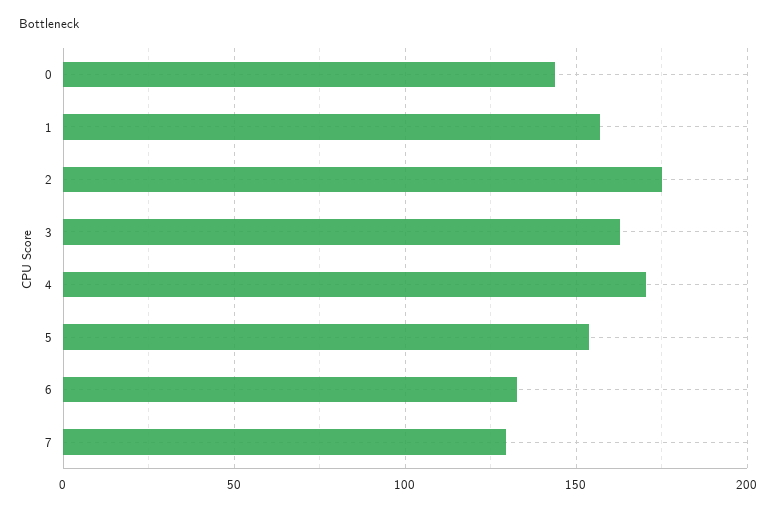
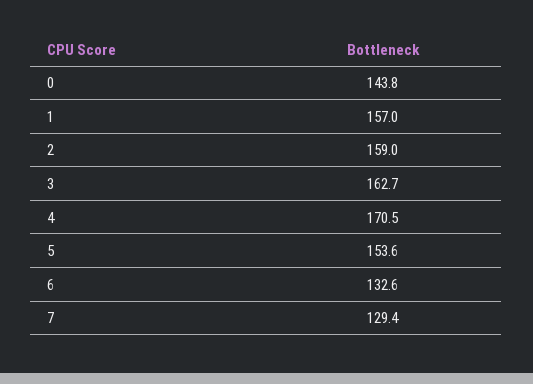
  {
    "0": 143.8,
    "1": 157,
-   "2": 175,
+   "2": 159,
    "3": 162.7,
    "4": 170.5,
    "5": 153.6,
    "6": 132.6,
    "7": 129.4
  }

